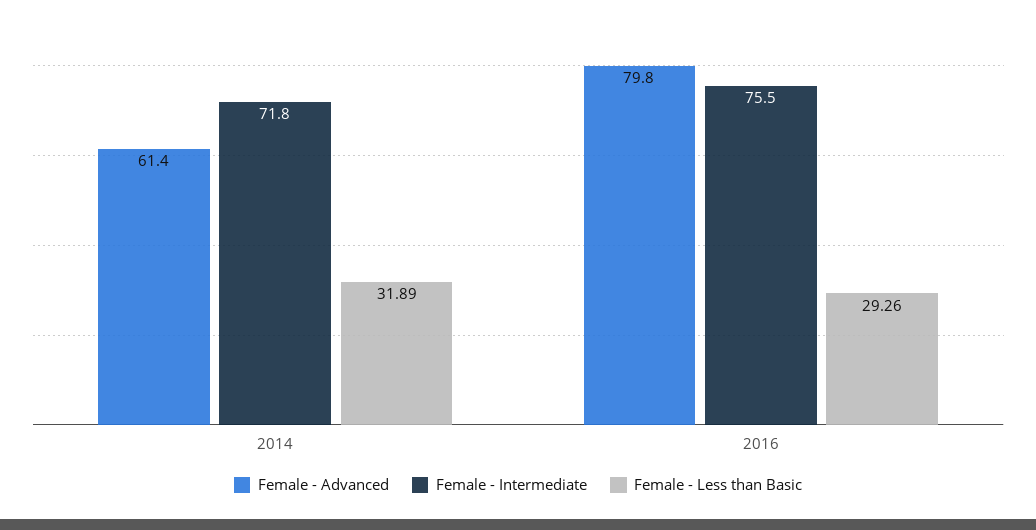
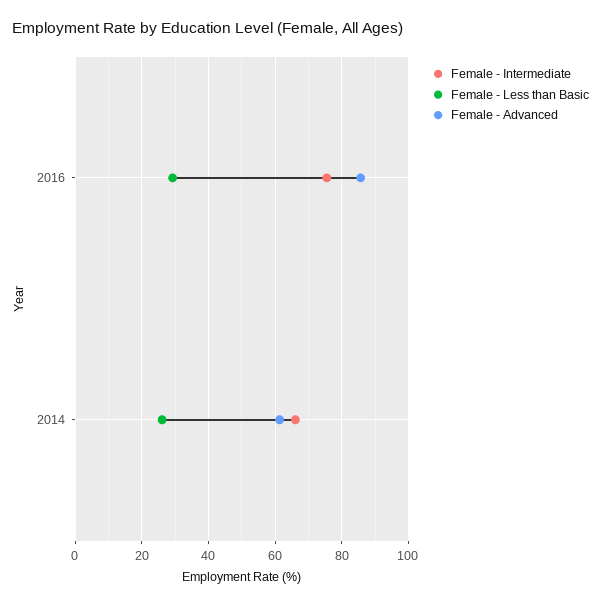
  {
    "Female - Advanced": {
      "2014": 61.4,
-     "2016": 79.8
+     "2016": 86
    },
    "Female - Intermediate": {
-     "2014": 71.8,
+     "2014": 66,
      "2016": 75.5
    },
    "Female - Less than Basic": {
-     "2014": 31.89,
+     "2014": 26,
      "2016": 29.26
    }
  }

